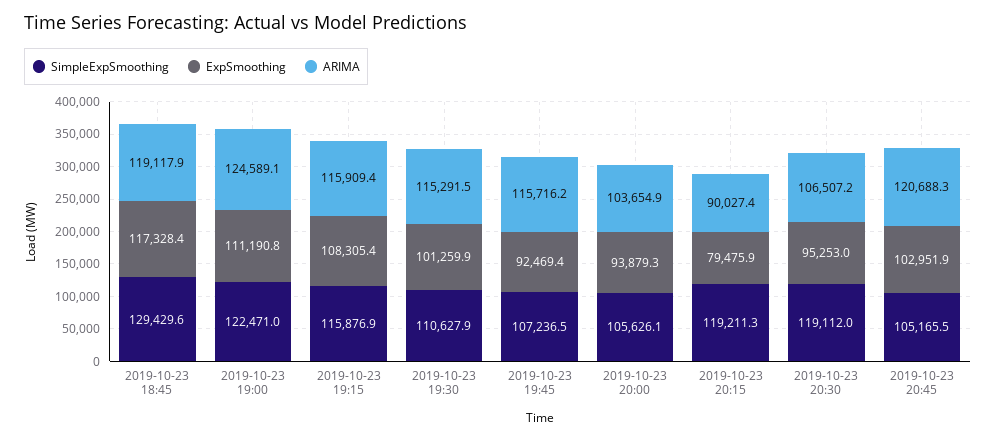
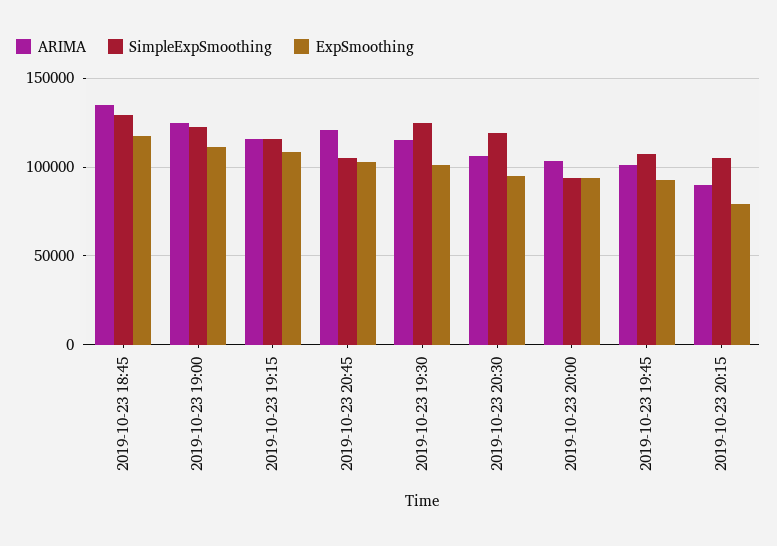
  {
    "SimpleExpSmoothing": {
      "2019-10-23 18:45": 129429.6,
      "2019-10-23 19:00": 122471,
      "2019-10-23 19:15": 115876.9,
-     "2019-10-23 19:30": 110627.9,
+     "2019-10-23 19:30": 125000,
      "2019-10-23 19:45": 107236.5,
-     "2019-10-23 20:00": 105626.1,
+     "2019-10-23 20:00": 95000,
-     "2019-10-23 20:15": 119211.3,
+     "2019-10-23 20:15": 105000,
      "2019-10-23 20:30": 119112,
      "2019-10-23 20:45": 105165.5
    },
    "ExpSmoothing": {
      "2019-10-23 18:45": 117328.4,
      "2019-10-23 19:00": 111190.8,
      "2019-10-23 19:15": 108305.4,
      "2019-10-23 19:30": 101259.9,
      "2019-10-23 19:45": 92469.4,
      "2019-10-23 20:00": 93879.3,
      "2019-10-23 20:15": 79475.9,
      "2019-10-23 20:30": 95253,
      "2019-10-23 20:45": 102951.9
    },
    "ARIMA": {
-     "2019-10-23 18:45": 119117.9,
+     "2019-10-23 18:45": 135000,
      "2019-10-23 19:00": 124589.1,
      "2019-10-23 19:15": 115909.4,
      "2019-10-23 19:30": 115291.5,
-     "2019-10-23 19:45": 115716.2,
+     "2019-10-23 19:45": 100000,
      "2019-10-23 20:00": 103654.9,
      "2019-10-23 20:15": 90027.4,
      "2019-10-23 20:30": 106507.2,
      "2019-10-23 20:45": 120688.3
    }
  }

